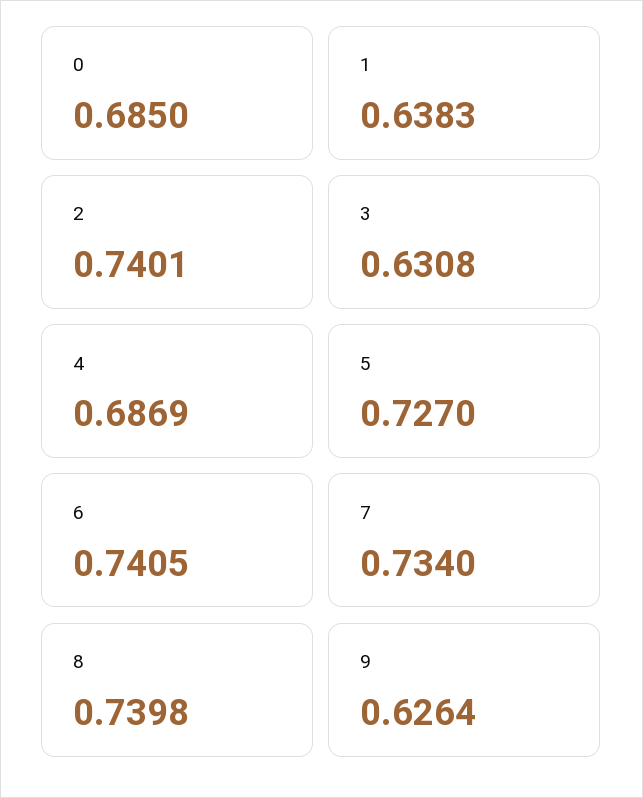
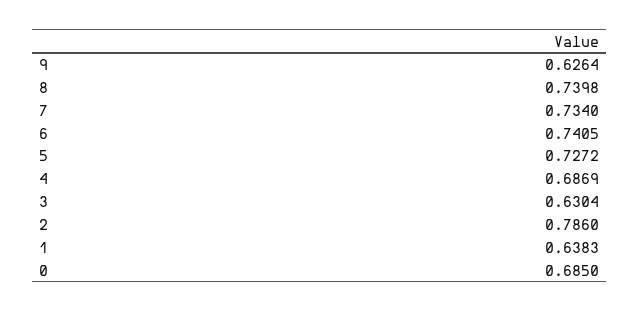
  {
    "0": 0.685,
    "1": 0.6383,
-   "2": 0.7401,
+   "2": 0.786,
-   "3": 0.6308,
+   "3": 0.6304,
    "4": 0.6869,
-   "5": 0.727,
+   "5": 0.7272,
    "6": 0.7405,
    "7": 0.734,
    "8": 0.7398,
    "9": 0.6264
  }

